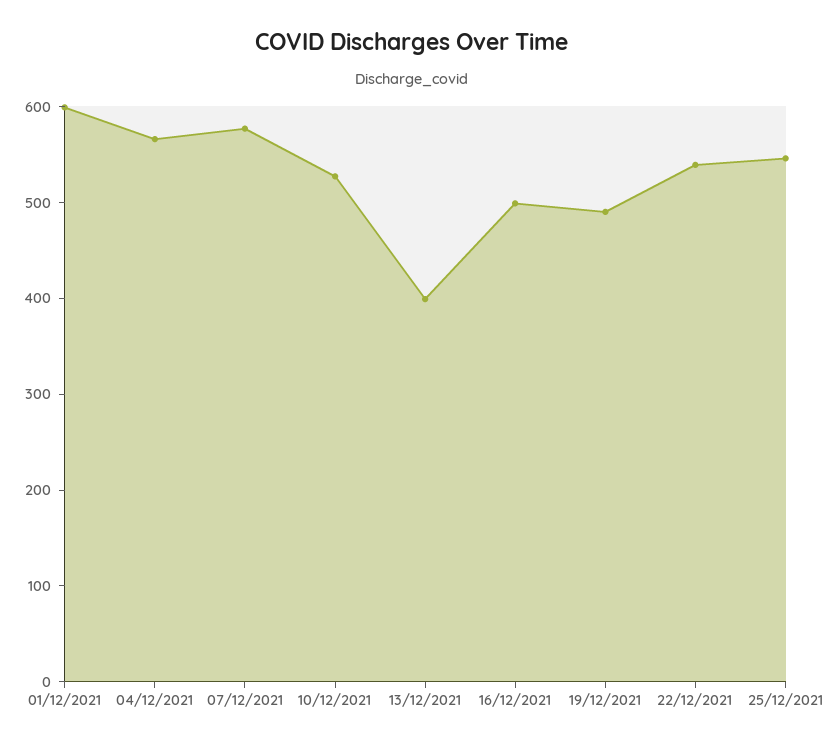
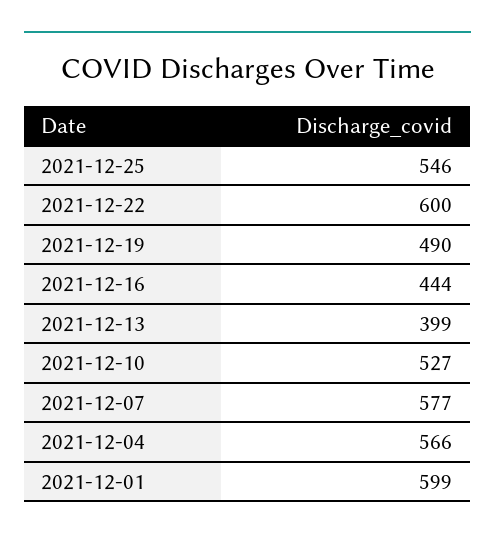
  {
    "01/12/2021": 599,
    "04/12/2021": 566,
    "07/12/2021": 577,
    "10/12/2021": 527,
    "13/12/2021": 399,
-   "16/12/2021": 500,
+   "16/12/2021": 444,
    "19/12/2021": 490,
-   "22/12/2021": 540,
+   "22/12/2021": 600,
    "25/12/2021": 546
  }

